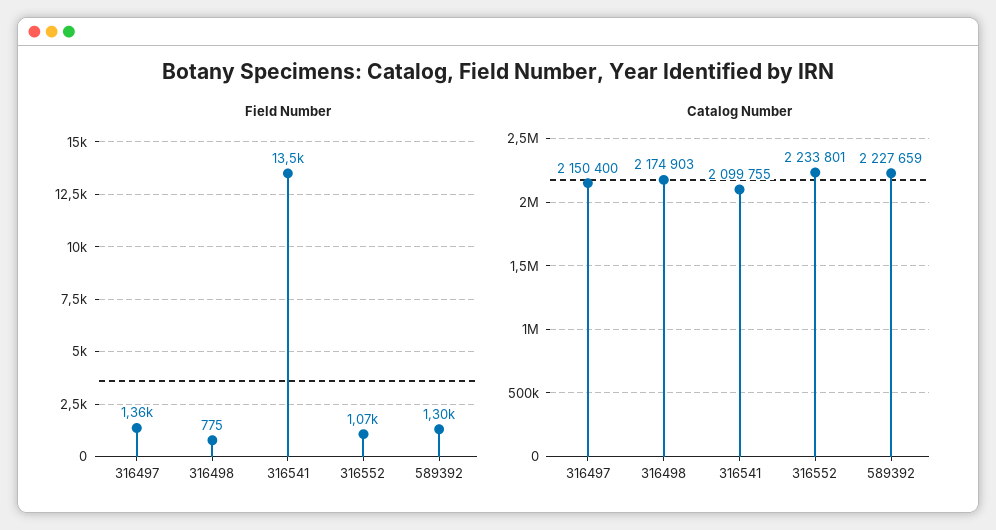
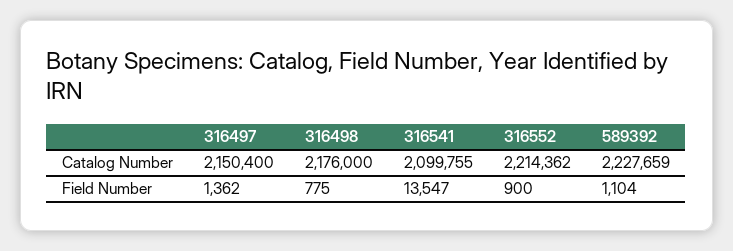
  {
    "Field Number": {
      "316497": 1362,
      "316498": 775,
      "316541": 13547,
-     "316552": 1070,
+     "316552": 900,
-     "589392": 1300
+     "589392": 1104
    },
    "Catalog Number": {
      "316497": 2150400,
-     "316498": 2174903,
+     "316498": 2176000,
      "316541": 2099755,
-     "316552": 2233801,
+     "316552": 2214362,
      "589392": 2227659
    }
  }

